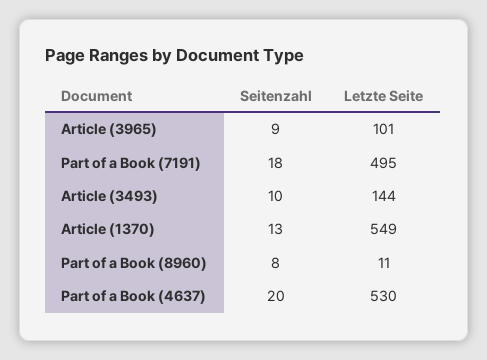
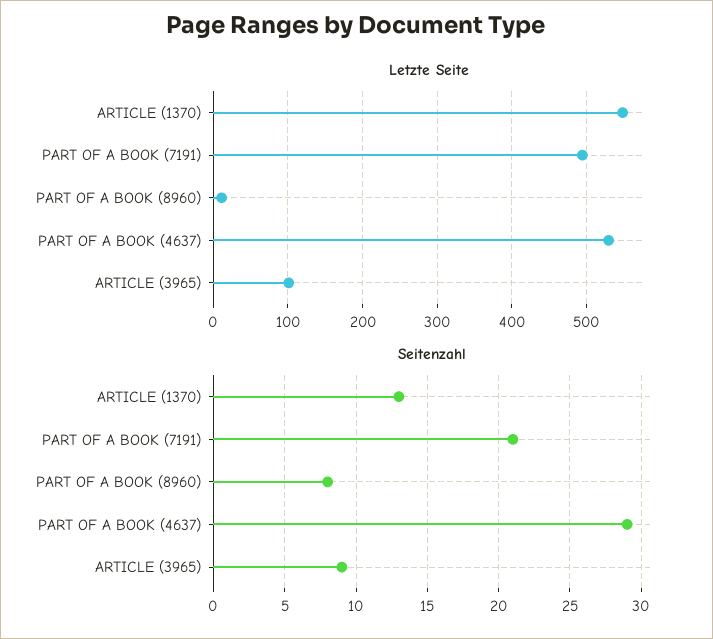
  {
    "Seitenzahl": {
      "Article (3965)": 9,
-     "Part of a Book (7191)": 18,
+     "Part of a Book (7191)": 21,
-     "Article (3493)": 10,
      "Article (1370)": 13,
      "Part of a Book (8960)": 8,
-     "Part of a Book (4637)": 20
+     "Part of a Book (4637)": 29
    },
    "Letzte Seite": {
      "Article (3965)": 101,
      "Part of a Book (7191)": 495,
-     "Article (3493)": 144,
      "Article (1370)": 549,
      "Part of a Book (8960)": 11,
      "Part of a Book (4637)": 530
    }
  }

